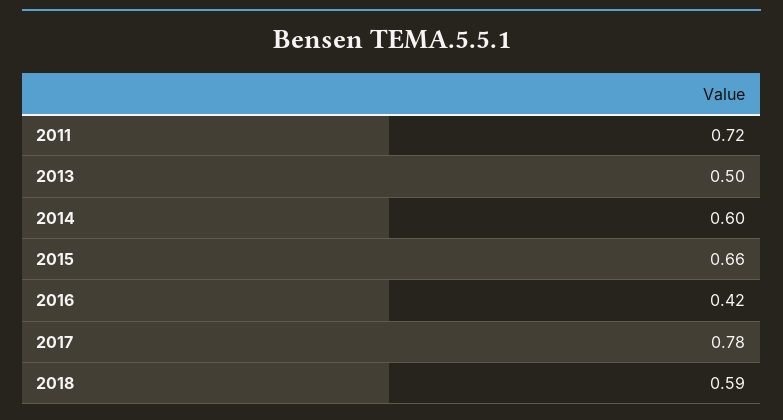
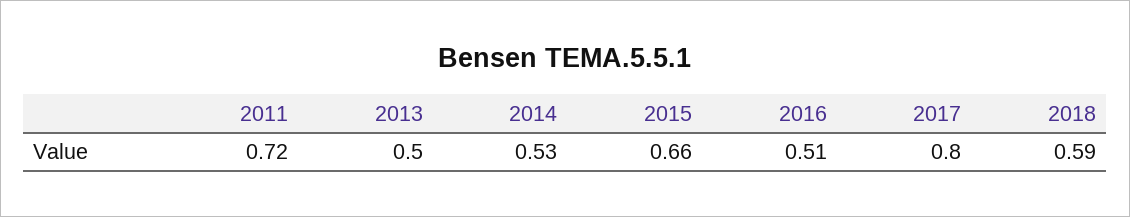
  {
    "2011": 0.72,
    "2013": 0.5,
-   "2014": 0.6,
+   "2014": 0.53,
    "2015": 0.66,
-   "2016": 0.42,
+   "2016": 0.51,
-   "2017": 0.78,
+   "2017": 0.8,
    "2018": 0.59
  }

